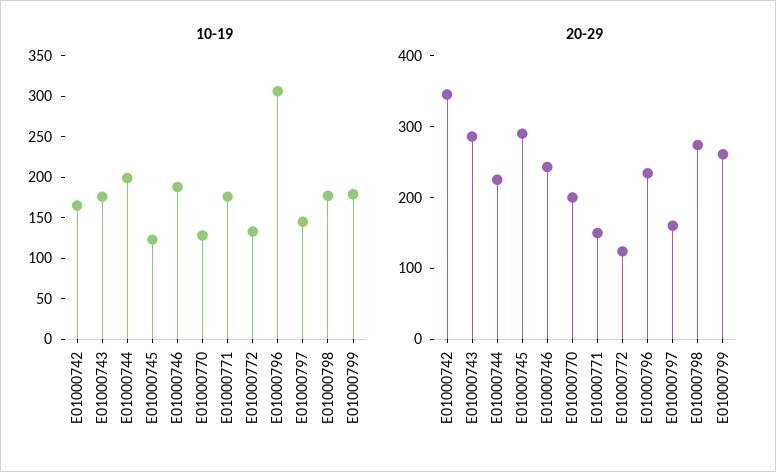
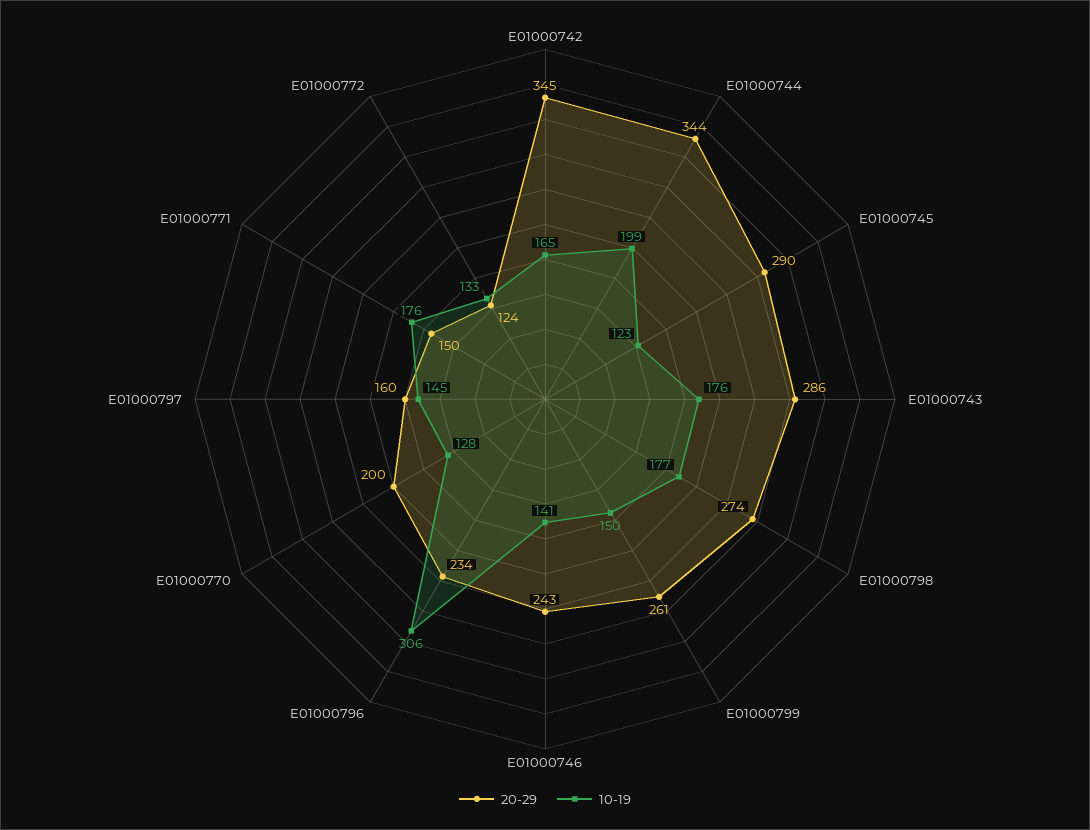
  {
    "10-19": {
      "E01000742": 165,
      "E01000743": 176,
      "E01000744": 199,
      "E01000745": 123,
-     "E01000746": 190,
+     "E01000746": 141,
      "E01000770": 128,
      "E01000771": 176,
      "E01000772": 133,
      "E01000796": 306,
      "E01000797": 145,
      "E01000798": 177,
-     "E01000799": 180
+     "E01000799": 150
    },
    "20-29": {
      "E01000742": 345,
      "E01000743": 286,
-     "E01000744": 220,
+     "E01000744": 344,
      "E01000745": 290,
      "E01000746": 243,
      "E01000770": 200,
      "E01000771": 150,
      "E01000772": 124,
      "E01000796": 234,
      "E01000797": 160,
      "E01000798": 274,
      "E01000799": 261
    }
  }

